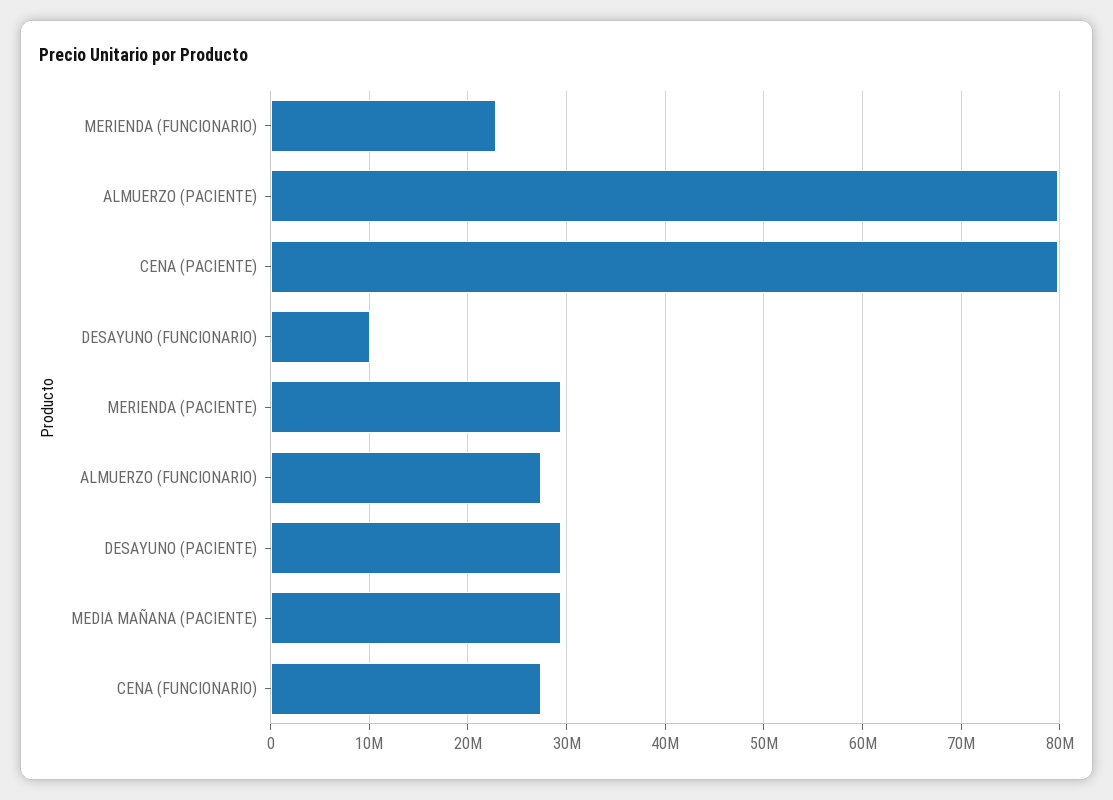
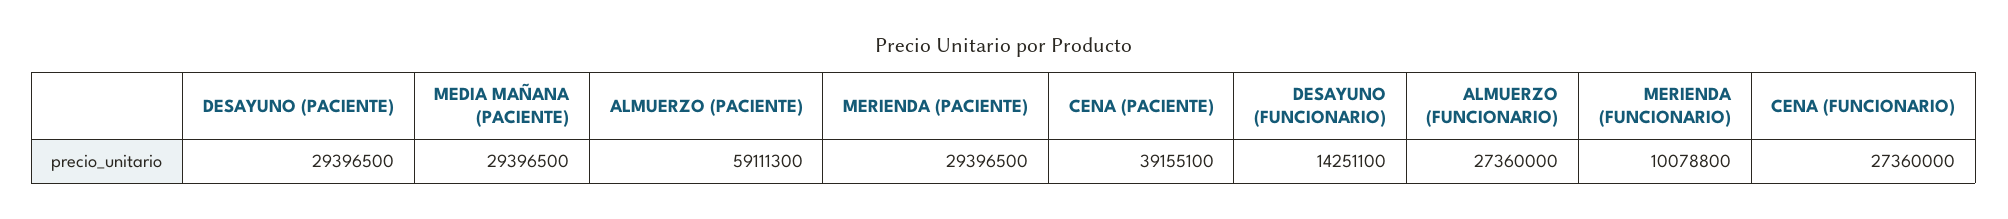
  {
-   "MERIENDA (FUNCIONARIO)": 23000000,
+   "MERIENDA (FUNCIONARIO)": 10078800,
-   "ALMUERZO (PACIENTE)": 80000000,
+   "ALMUERZO (PACIENTE)": 59111300,
-   "CENA (PACIENTE)": 80000000,
+   "CENA (PACIENTE)": 39155100,
-   "DESAYUNO (FUNCIONARIO)": 10000000,
+   "DESAYUNO (FUNCIONARIO)": 14251100,
    "MERIENDA (PACIENTE)": 29396500,
    "ALMUERZO (FUNCIONARIO)": 27360000,
    "DESAYUNO (PACIENTE)": 29396500,
    "MEDIA MAÑANA (PACIENTE)": 29396500,
    "CENA (FUNCIONARIO)": 27360000
  }

